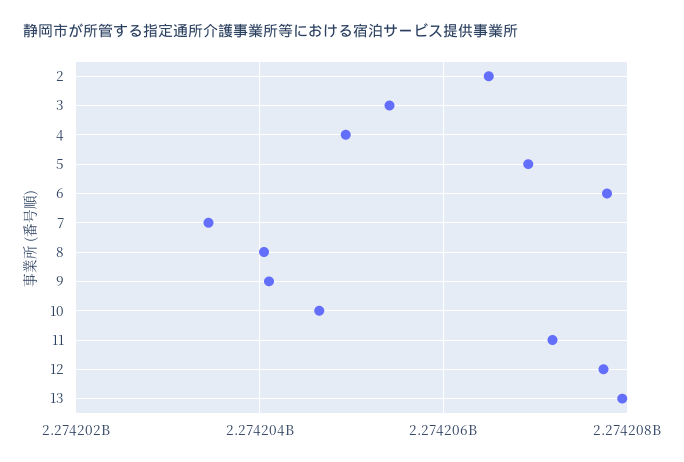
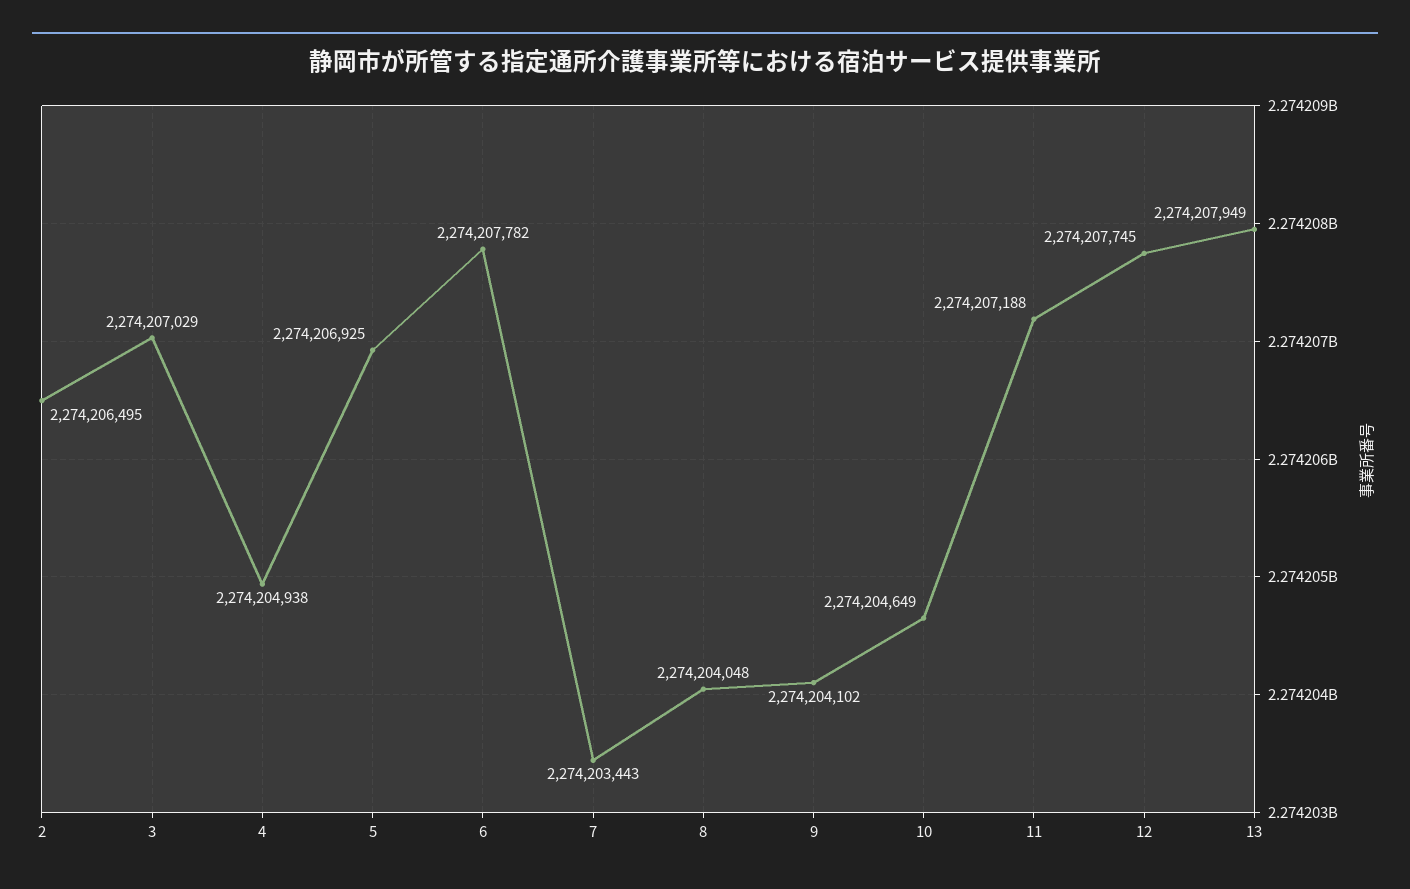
  {
    "2": 2274206495,
-   "3": 2274205400,
+   "3": 2274207029,
    "4": 2274204938,
    "5": 2274206925,
    "6": 2274207782,
    "7": 2274203443,
    "8": 2274204048,
    "9": 2274204102,
    "10": 2274204649,
    "11": 2274207188,
    "12": 2274207745,
    "13": 2274207949
  }

